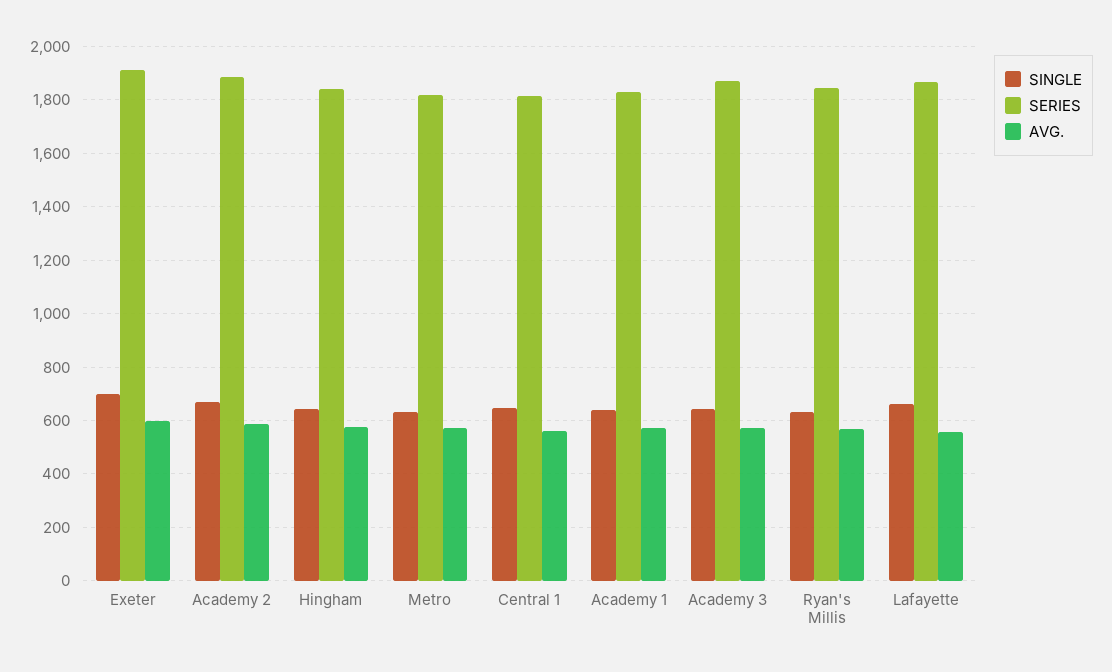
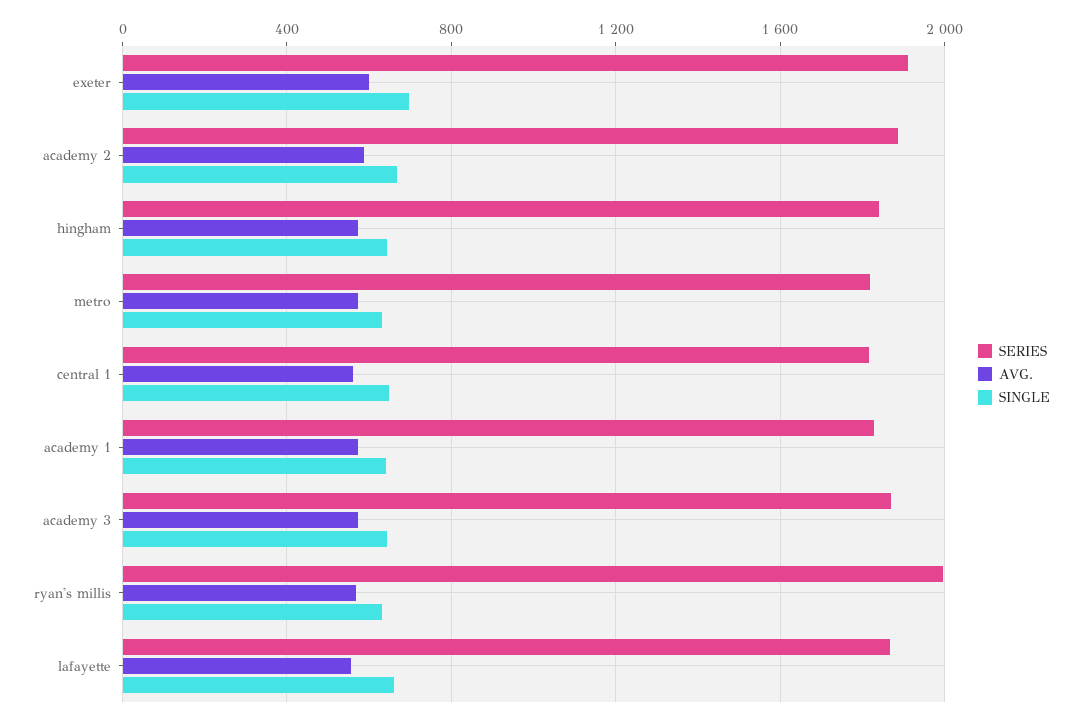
  {
    "SINGLE": {
      "Exeter": 700,
      "Academy 2": 675,
      "Hingham": 650,
      "Metro": 625,
      "Central 1": 650,
      "Academy 1": 650,
      "Academy 3": 650,
      "Ryan's Millis": 625,
      "Lafayette": 650
    },
    "SERIES": {
      "Exeter": 1900,
      "Academy 2": 1875,
      "Hingham": 1850,
      "Metro": 1825,
      "Central 1": 1825,
      "Academy 1": 1825,
      "Academy 3": 1875,
-     "Ryan's Millis": 1850,
+     "Ryan's Millis": 2000,
      "Lafayette": 1875
    },
    "AVG.": {
      "Exeter": 600,
      "Academy 2": 575,
      "Hingham": 575,
      "Metro": 575,
      "Central 1": 550,
      "Academy 1": 575,
      "Academy 3": 575,
      "Ryan's Millis": 575,
      "Lafayette": 550
    }
  }

